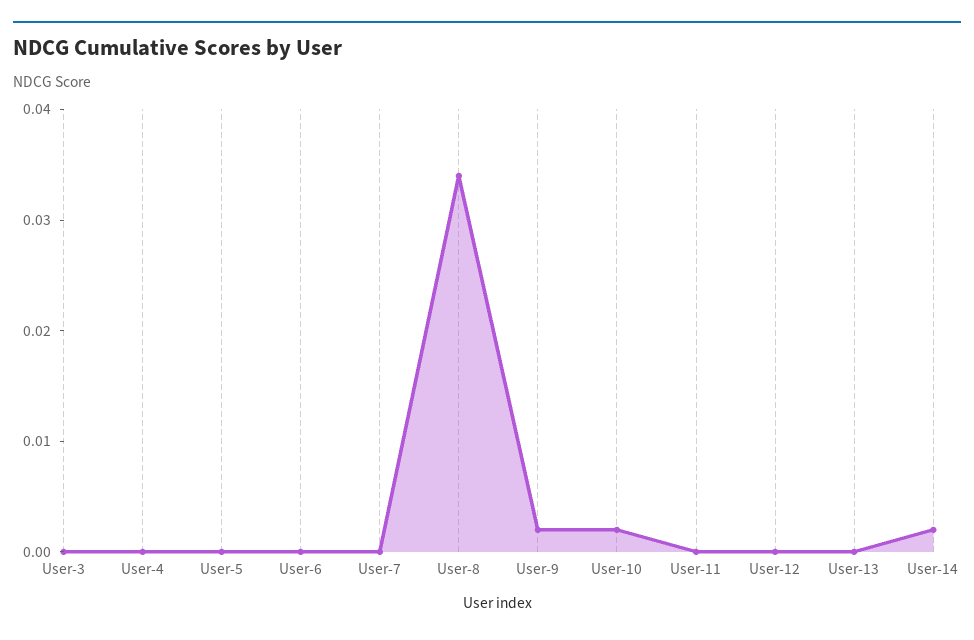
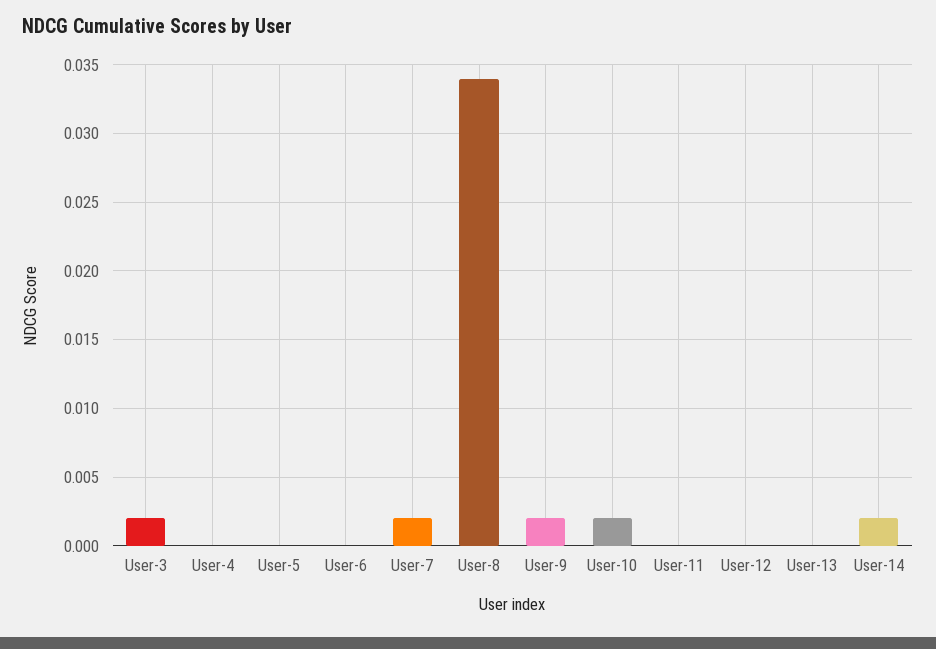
  {
-   "User-3": 0,
+   "User-3": 0.002,
    "User-4": 0,
    "User-5": 0,
    "User-6": 0,
-   "User-7": 0,
+   "User-7": 0.002,
    "User-8": 0.034,
    "User-9": 0.002,
    "User-10": 0.002,
    "User-11": 0,
    "User-12": 0,
    "User-13": 0,
    "User-14": 0.002
  }

